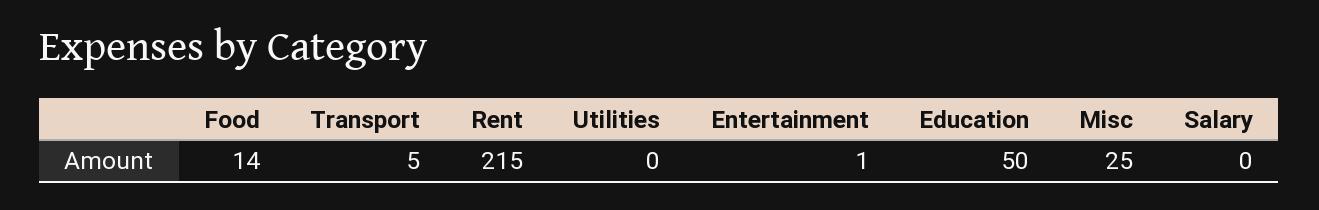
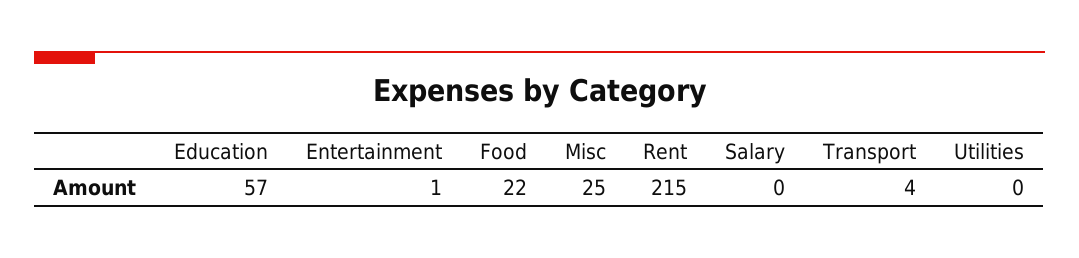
  {
-   "Food": 14,
+   "Food": 22,
-   "Transport": 5,
+   "Transport": 4,
    "Rent": 215,
    "Utilities": 0,
    "Entertainment": 1,
-   "Education": 50,
+   "Education": 57,
    "Misc": 25,
    "Salary": 0
  }

